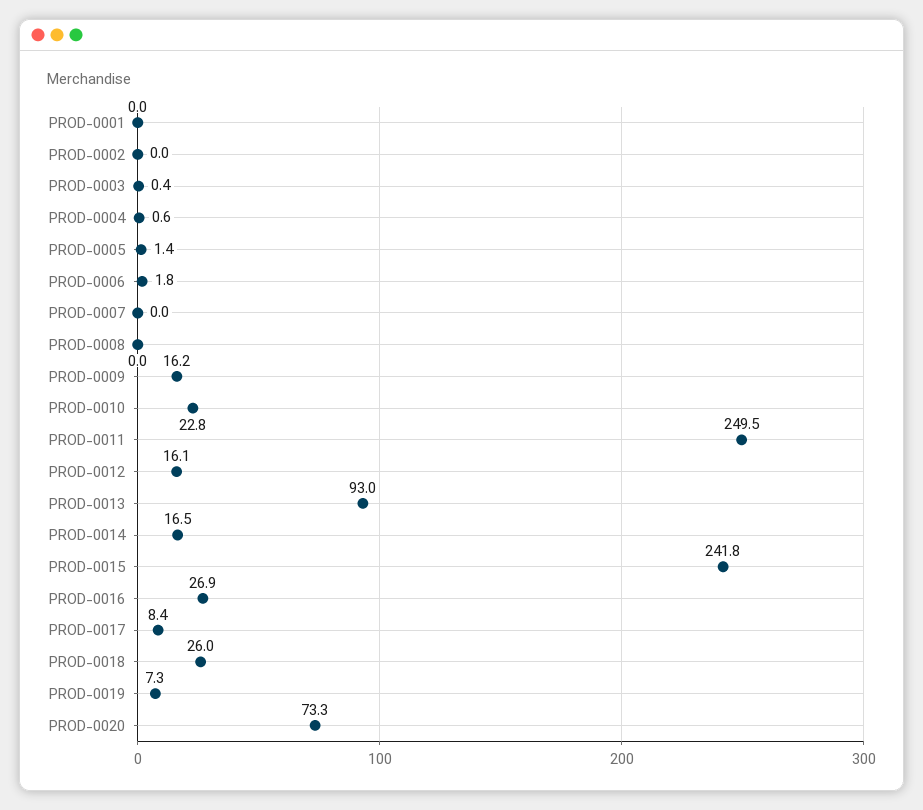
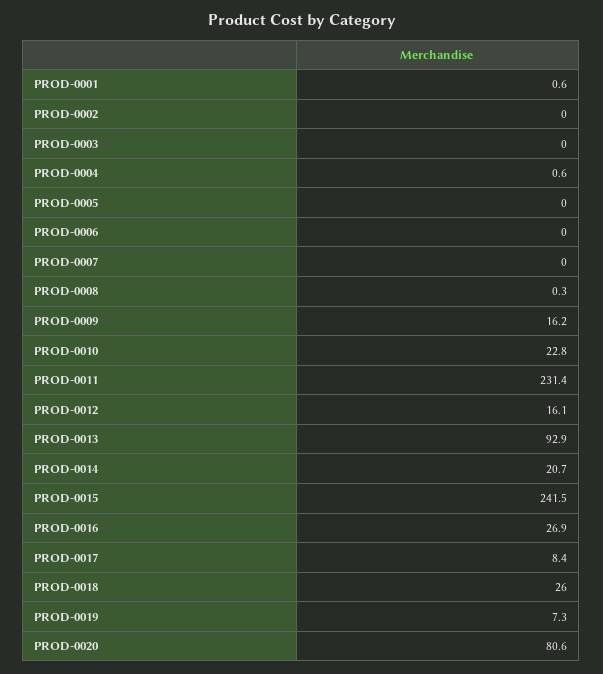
  {
-   "PROD-0001": 0,
+   "PROD-0001": 0.6,
    "PROD-0002": 0,
-   "PROD-0003": 0.4,
+   "PROD-0003": 0,
    "PROD-0004": 0.6,
-   "PROD-0005": 1.4,
+   "PROD-0005": 0,
-   "PROD-0006": 1.8,
+   "PROD-0006": 0,
    "PROD-0007": 0,
-   "PROD-0008": 0,
+   "PROD-0008": 0.3,
    "PROD-0009": 16.2,
    "PROD-0010": 22.8,
-   "PROD-0011": 249.5,
+   "PROD-0011": 231.4,
    "PROD-0012": 16.1,
-   "PROD-0013": 93,
+   "PROD-0013": 92.9,
-   "PROD-0014": 16.5,
+   "PROD-0014": 20.7,
-   "PROD-0015": 241.8,
+   "PROD-0015": 241.5,
    "PROD-0016": 26.9,
    "PROD-0017": 8.4,
    "PROD-0018": 26,
    "PROD-0019": 7.3,
-   "PROD-0020": 73.3
+   "PROD-0020": 80.6
  }

